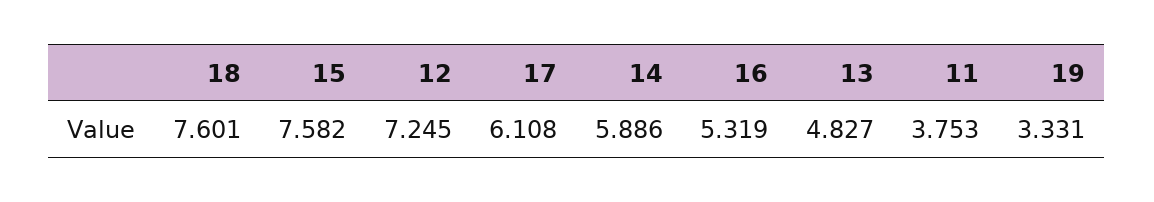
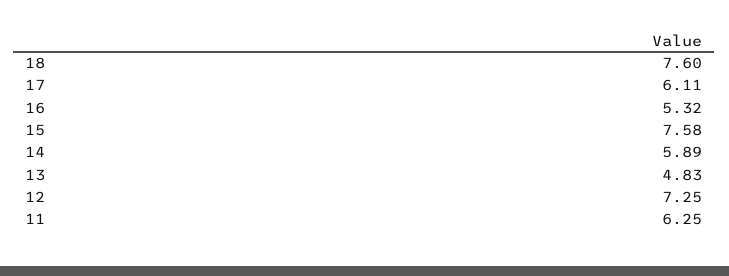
  {
    "18": 7.601,
    "15": 7.582,
    "12": 7.245,
    "17": 6.108,
    "14": 5.886,
    "16": 5.319,
    "13": 4.827,
-   "11": 3.753,
+   "11": 6.25
-   "19": 3.331
  }

